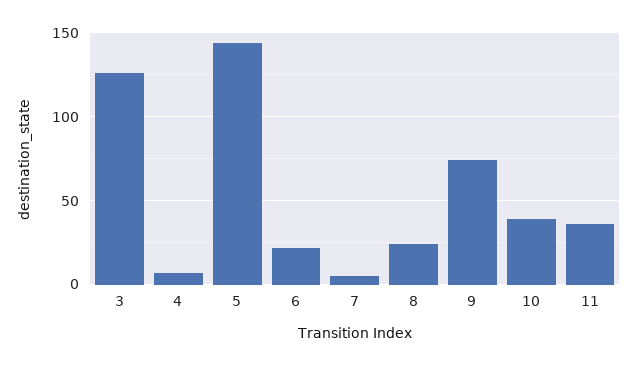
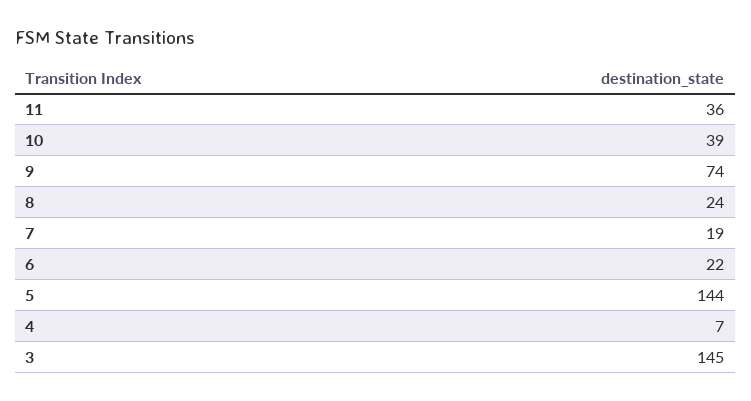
  {
-   "3": 125,
+   "3": 145,
    "4": 7,
    "5": 144,
    "6": 22,
-   "7": 5,
+   "7": 19,
    "8": 24,
    "9": 74,
    "10": 39,
    "11": 36
  }

